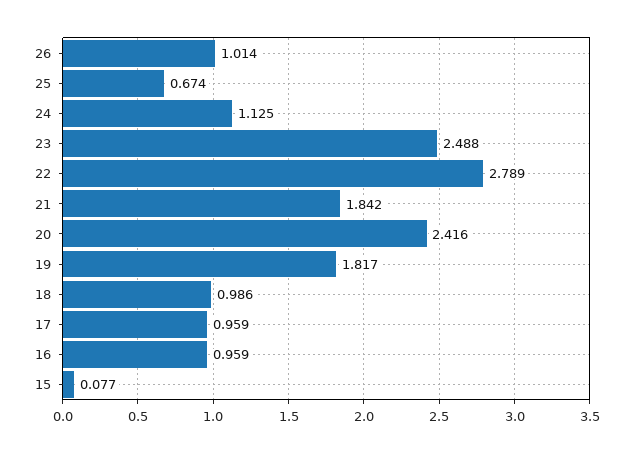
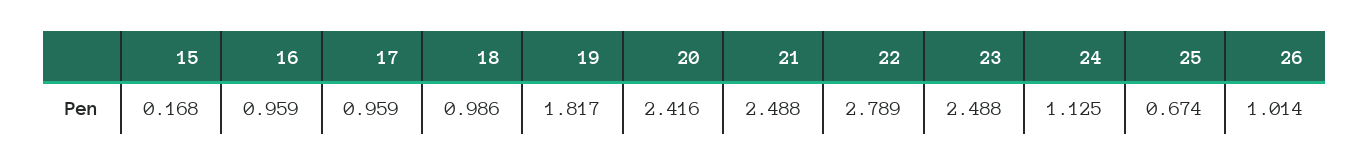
  {
    "26": 1.014,
    "25": 0.674,
    "24": 1.125,
    "23": 2.488,
    "22": 2.789,
-   "21": 1.842,
+   "21": 2.488,
    "20": 2.416,
    "19": 1.817,
    "18": 0.986,
    "17": 0.959,
    "16": 0.959,
-   "15": 0.077
+   "15": 0.168
  }

